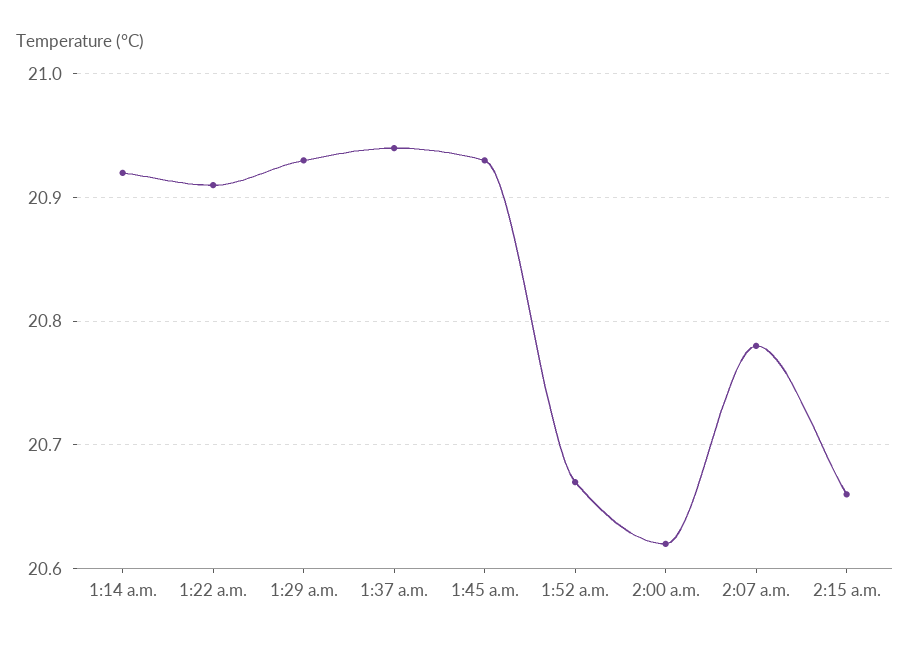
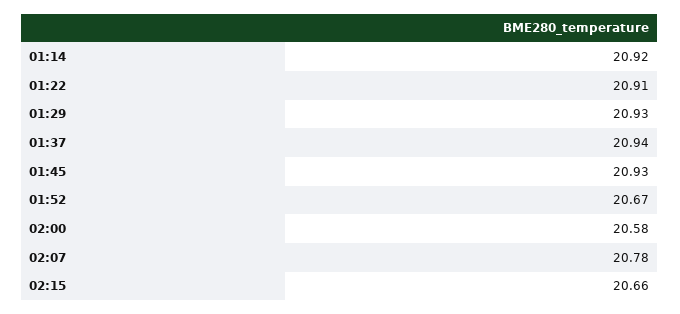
  {
    "1:14 a.m.": 20.92,
    "1:22 a.m.": 20.91,
    "1:29 a.m.": 20.93,
    "1:37 a.m.": 20.94,
    "1:45 a.m.": 20.93,
    "1:52 a.m.": 20.67,
-   "2:00 a.m.": 20.62,
+   "2:00 a.m.": 20.58,
    "2:07 a.m.": 20.78,
    "2:15 a.m.": 20.66
  }

